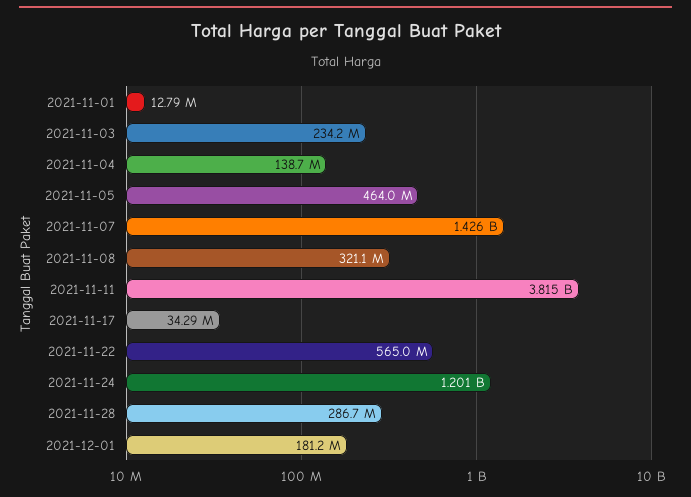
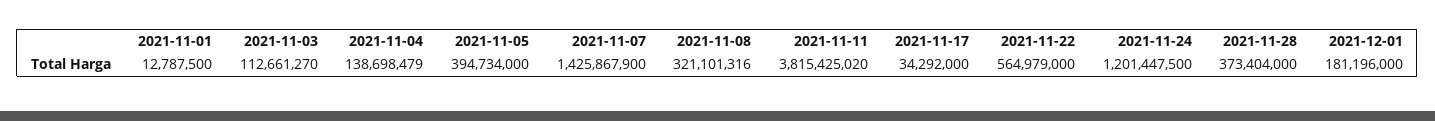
  {
    "2021-11-01": 12787500,
-   "2021-11-03": 234200000,
+   "2021-11-03": 112661270,
    "2021-11-04": 138698479,
-   "2021-11-05": 464000000,
+   "2021-11-05": 394734000,
    "2021-11-07": 1425867900,
    "2021-11-08": 321101316,
    "2021-11-11": 3815425020,
    "2021-11-17": 34292000,
    "2021-11-22": 564979000,
    "2021-11-24": 1201447500,
-   "2021-11-28": 286700000,
+   "2021-11-28": 373404000,
    "2021-12-01": 181196000
  }

